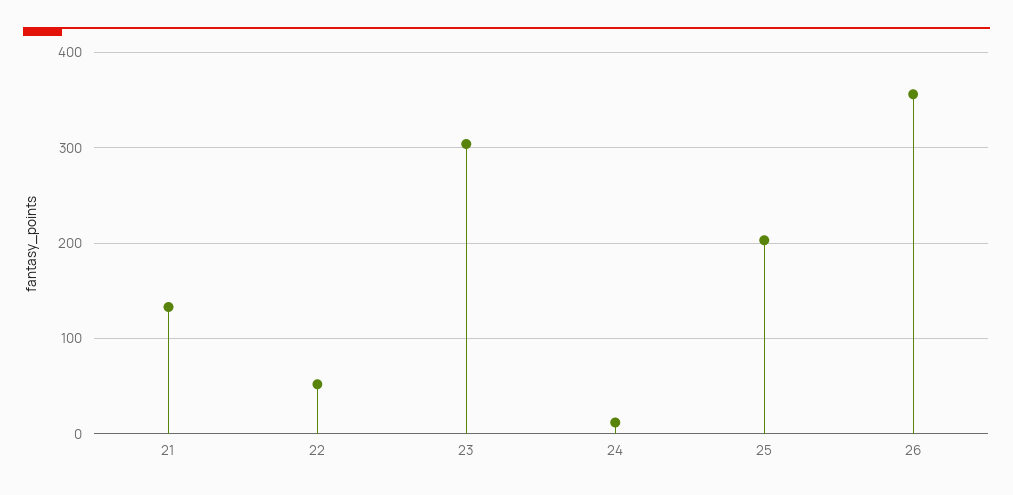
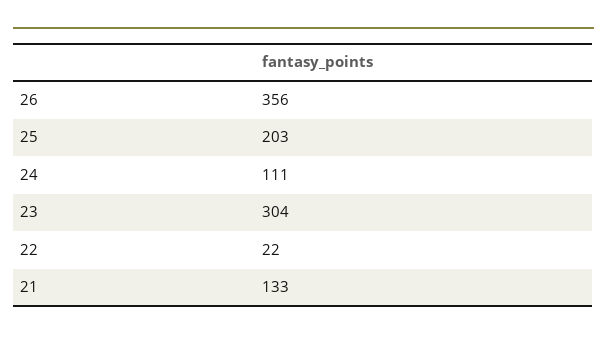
  {
    "21": 133,
-   "22": 50,
+   "22": 22,
    "23": 304,
-   "24": 10,
+   "24": 111,
    "25": 203,
    "26": 356
  }

